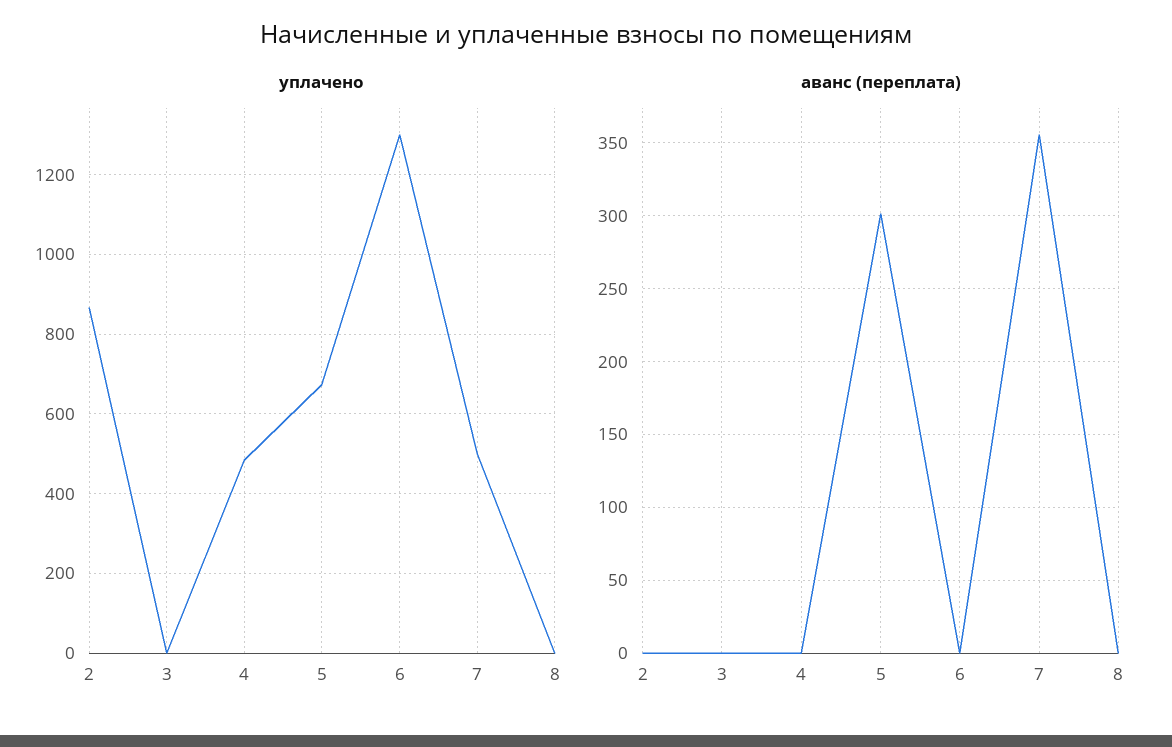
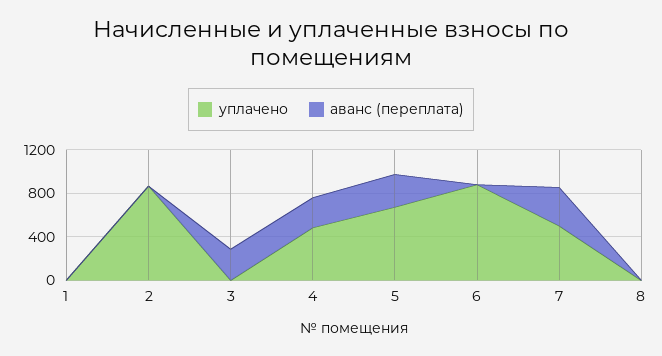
  {
    "уплачено": {
      "2": 860,
      "3": 0,
      "4": 480,
      "5": 680,
-     "6": 1300,
+     "6": 900,
      "7": 500,
-     "8": 0
+     "8": 0,
+     "1": 0
    },
    "аванс (переплата)": {
      "2": 0,
-     "3": 0,
+     "3": 300,
-     "4": 0,
+     "4": 300,
      "5": 300,
      "6": 0,
      "7": 355,
-     "8": 0
+     "8": 0,
+     "1": 0
    }
  }

